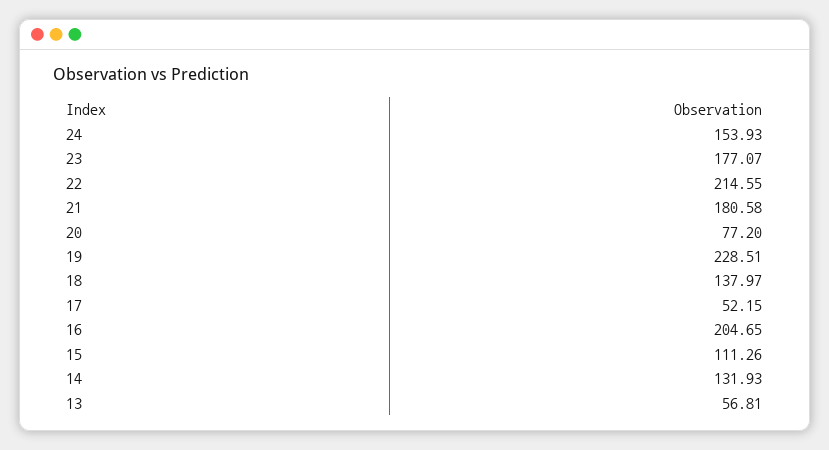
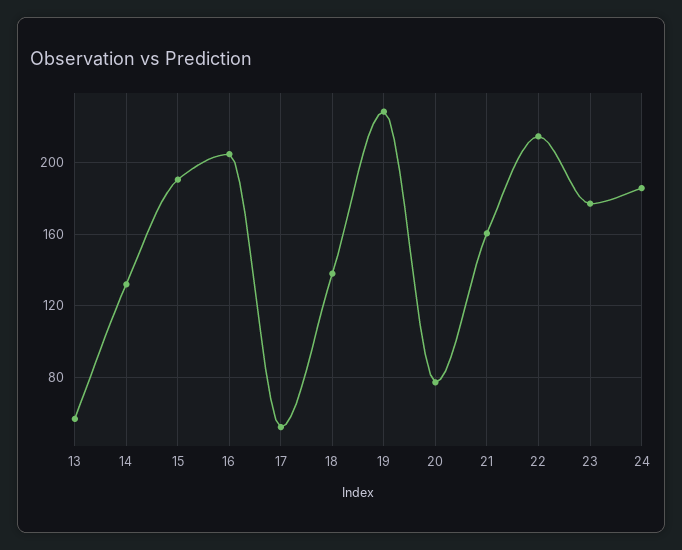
  {
-   "24": 153.93,
+   "24": 185,
    "23": 177.07,
    "22": 214.55,
-   "21": 180.58,
+   "21": 160,
    "20": 77.2,
    "19": 228.51,
    "18": 137.97,
    "17": 52.15,
    "16": 204.65,
-   "15": 111.26,
+   "15": 190,
    "14": 131.93,
    "13": 56.81
  }

